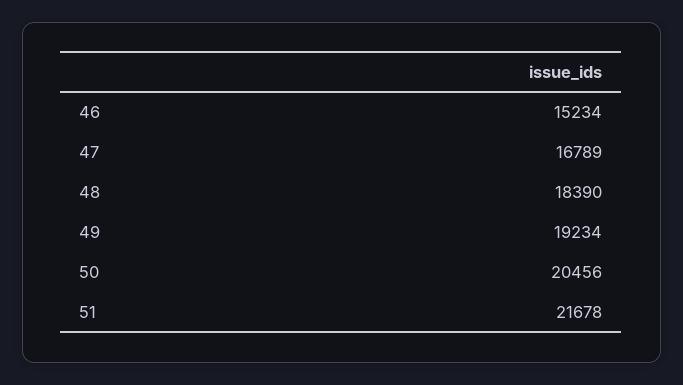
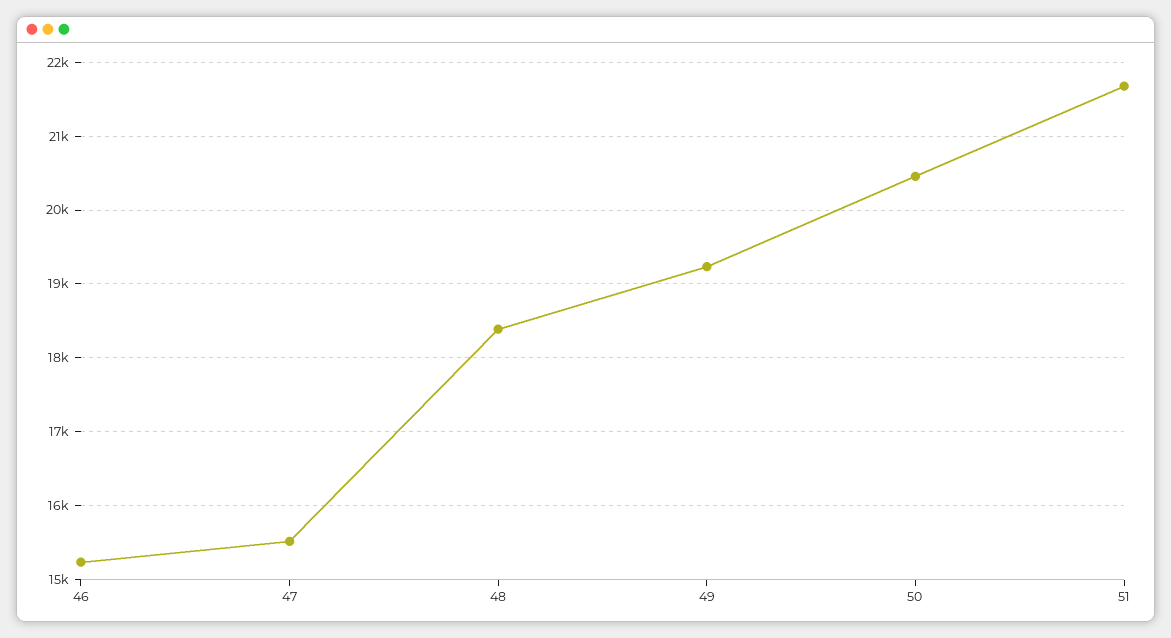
  {
    "46": 15234,
-   "47": 16789,
+   "47": 15500,
    "48": 18390,
    "49": 19234,
    "50": 20456,
    "51": 21678
  }

